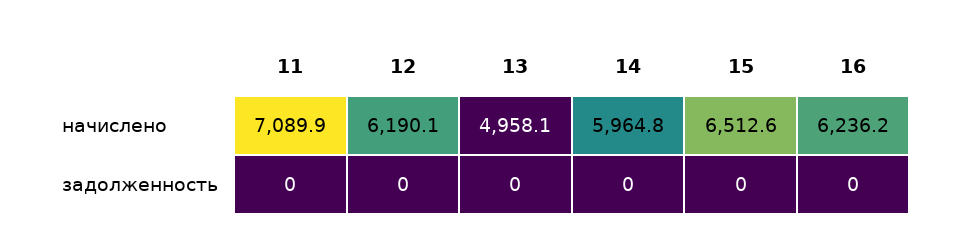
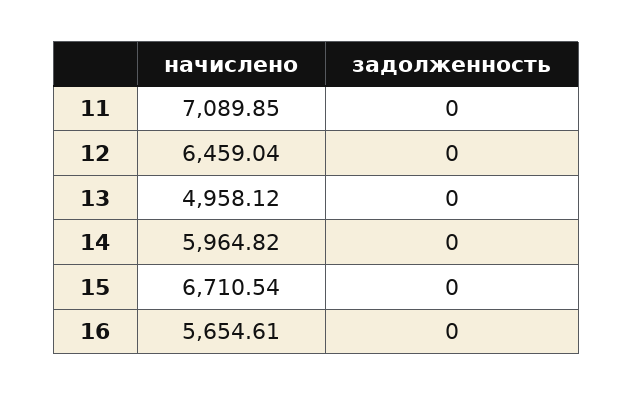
  {
    "11": {
      "начислено": 7089.85,
      "задолженность": 0
    },
    "12": {
-     "начислено": 6190.1,
+     "начислено": 6459.04,
      "задолженность": 0
    },
    "13": {
      "начислено": 4958.12,
      "задолженность": 0
    },
    "14": {
      "начислено": 5964.82,
      "задолженность": 0
    },
    "15": {
-     "начислено": 6512.6,
+     "начислено": 6710.54,
      "задолженность": 0
    },
    "16": {
-     "начислено": 6236.2,
+     "начислено": 5654.61,
      "задолженность": 0
    }
  }

